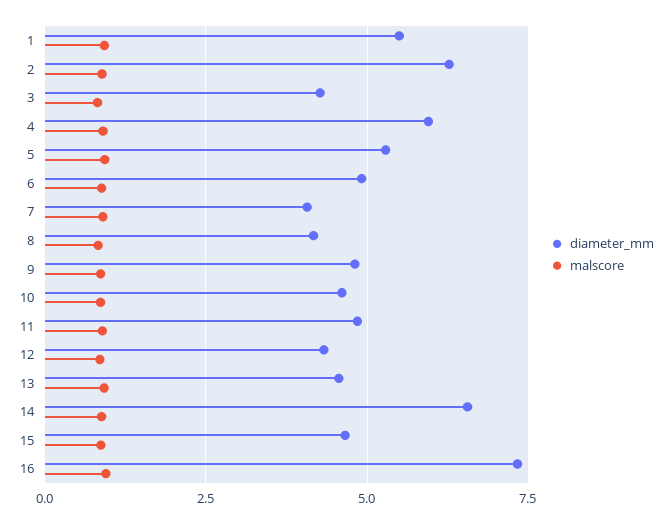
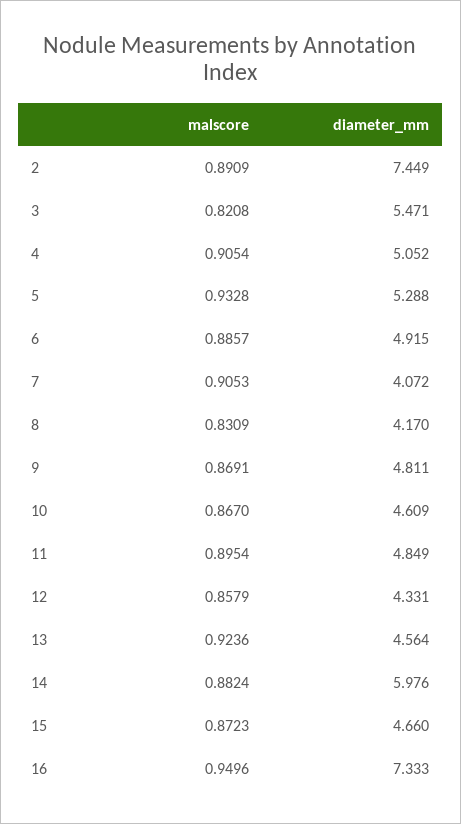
  {
    "diameter_mm": {
-     "1": 5.5,
-     "2": 6.25,
+     "2": 7.449,
-     "3": 4.25,
+     "3": 5.471,
-     "4": 6,
+     "4": 5.052,
      "5": 5.288,
      "6": 4.915,
      "7": 4.072,
      "8": 4.17,
      "9": 4.811,
      "10": 4.609,
      "11": 4.849,
      "12": 4.331,
      "13": 4.564,
-     "14": 6.5,
+     "14": 5.976,
      "15": 4.66,
      "16": 7.333
    },
    "malscore": {
-     "1": 1,
      "2": 0.8909,
      "3": 0.8208,
      "4": 0.9054,
      "5": 0.9328,
      "6": 0.8857,
      "7": 0.9053,
      "8": 0.8309,
      "9": 0.8691,
      "10": 0.867,
      "11": 0.8954,
      "12": 0.8579,
      "13": 0.9236,
      "14": 0.8824,
      "15": 0.8723,
      "16": 0.9496
    }
  }

